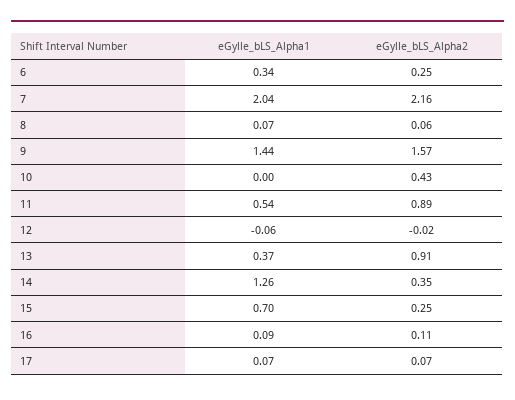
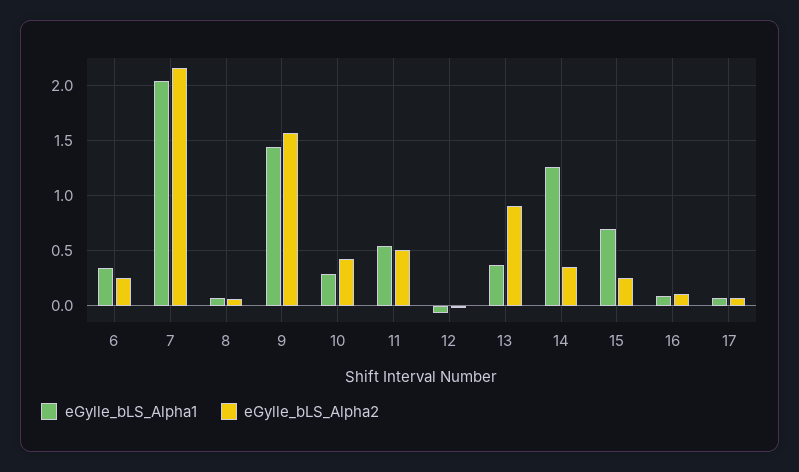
  {
    "eGylle_bLS_Alpha1": {
      "6": 0.34,
      "7": 2.04,
      "8": 0.07,
      "9": 1.44,
-     "10": 0,
+     "10": 0.3,
      "11": 0.54,
      "12": -0.06,
      "13": 0.37,
      "14": 1.26,
      "15": 0.7,
      "16": 0.09,
      "17": 0.07
    },
    "eGylle_bLS_Alpha2": {
      "6": 0.25,
      "7": 2.16,
      "8": 0.06,
      "9": 1.57,
      "10": 0.43,
-     "11": 0.89,
+     "11": 0.5,
      "12": -0.02,
      "13": 0.91,
      "14": 0.35,
      "15": 0.25,
      "16": 0.11,
      "17": 0.07
    }
  }

